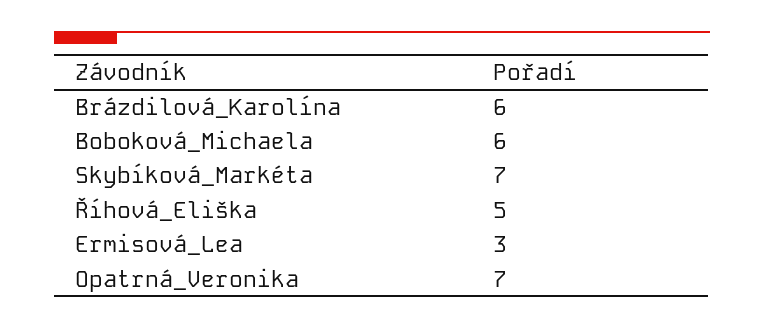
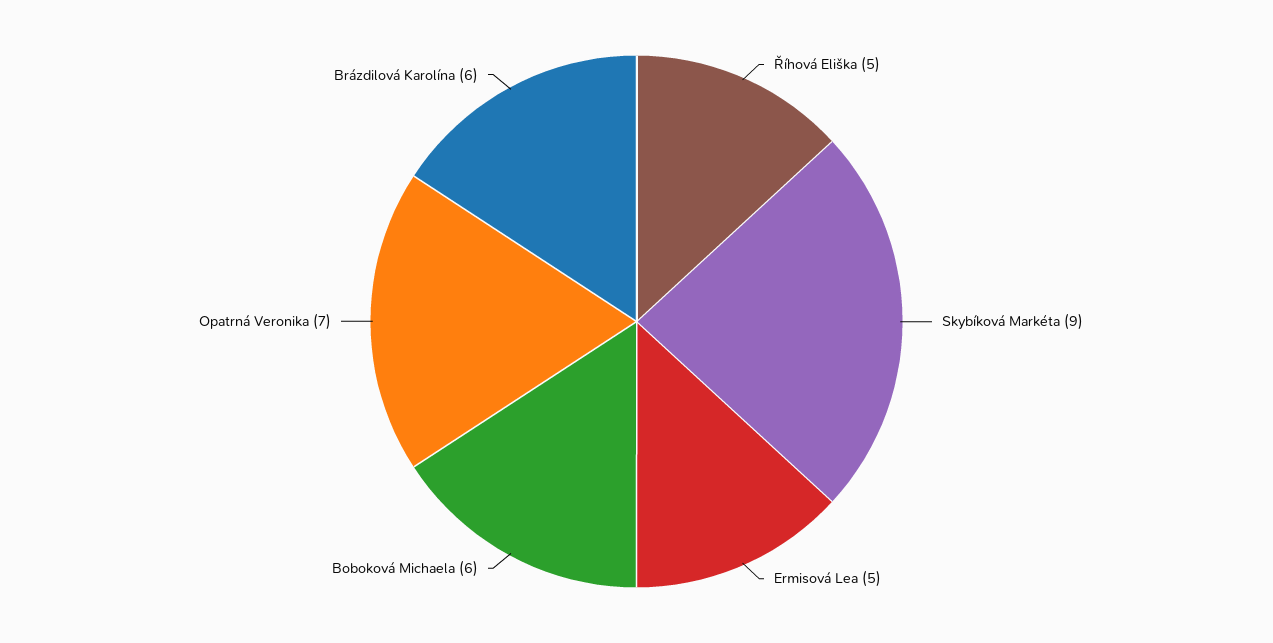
  {
    "Brázdilová_Karolína": 6,
    "Boboková_Michaela": 6,
-   "Skybíková_Markéta": 7,
+   "Skybíková_Markéta": 9,
    "Říhová_Eliška": 5,
-   "Ermisová_Lea": 3,
+   "Ermisová_Lea": 5,
    "Opatrná_Veronika": 7
  }

